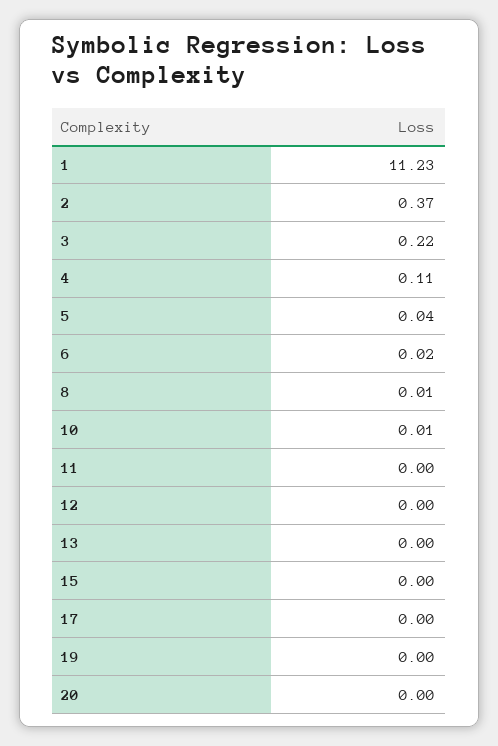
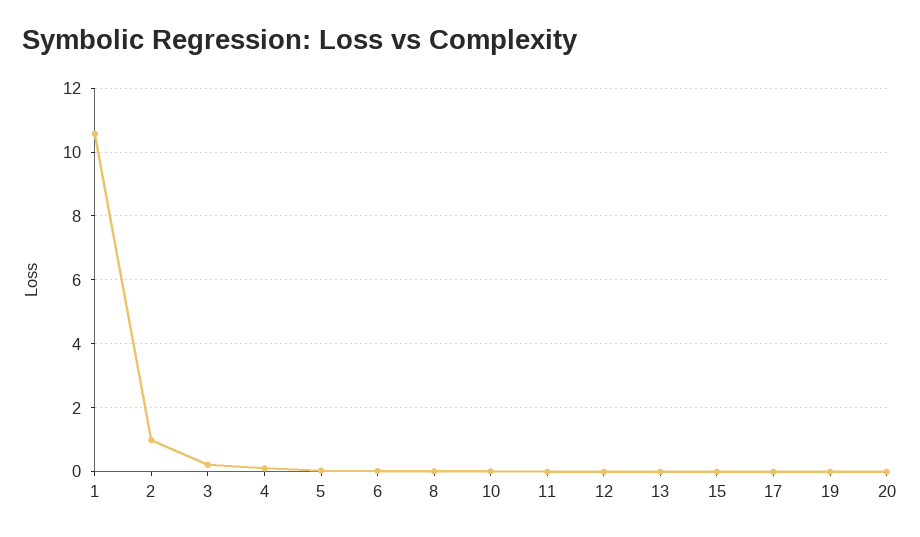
  {
-   "1": 11.23,
+   "1": 10.6,
-   "2": 0.37,
+   "2": 1,
    "3": 0.22,
    "4": 0.11,
    "5": 0.04,
    "6": 0.02,
    "8": 0.01,
    "10": 0.01,
    "11": 0,
    "12": 0,
    "13": 0,
    "15": 0,
    "17": 0,
    "19": 0,
    "20": 0
  }

